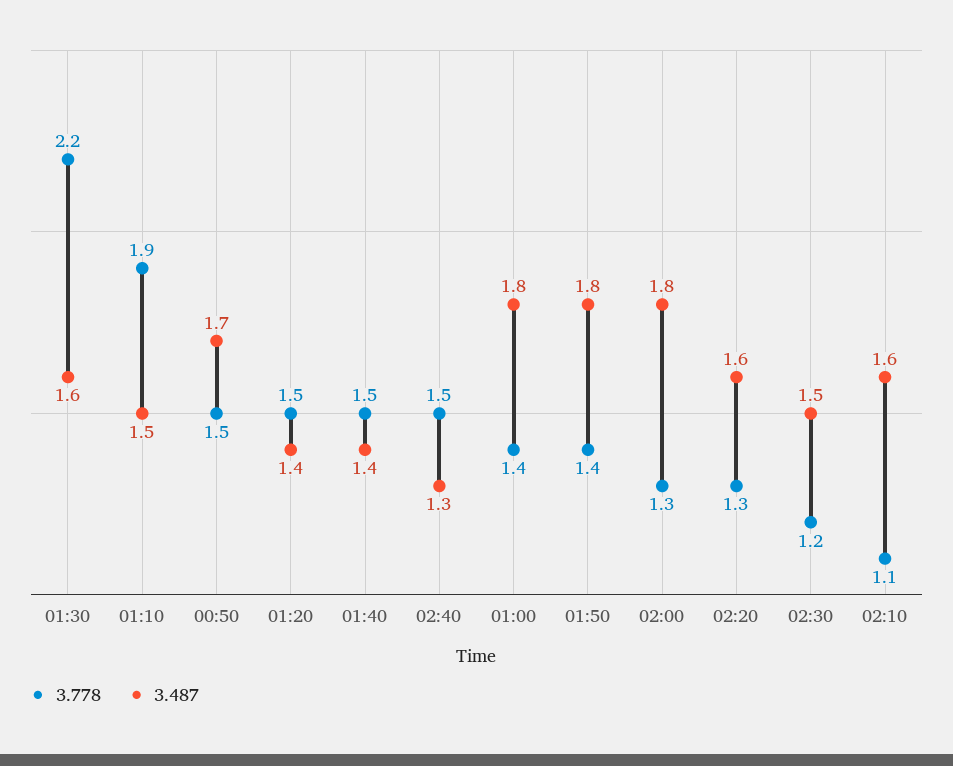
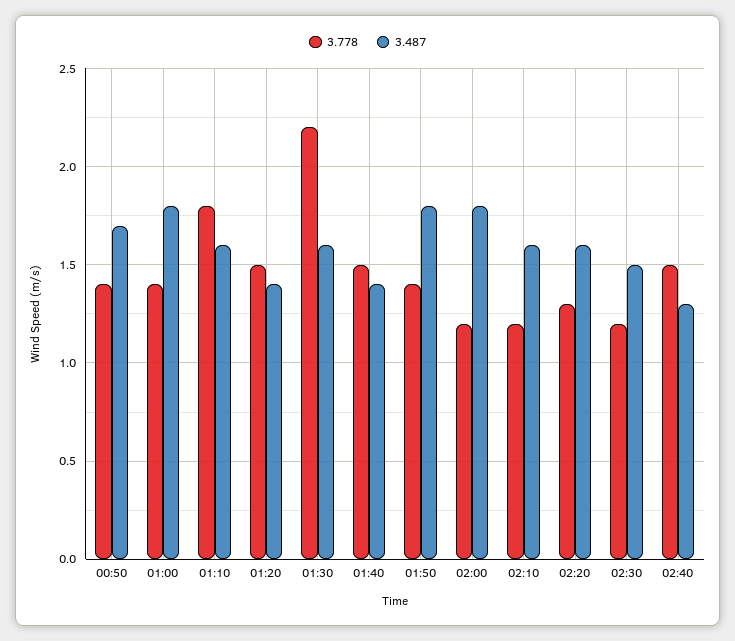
  {
    "3.778": {
      "01:30": 2.2,
-     "01:10": 1.9,
+     "01:10": 1.8,
-     "00:50": 1.5,
+     "00:50": 1.4,
      "01:20": 1.5,
      "01:40": 1.5,
      "02:40": 1.5,
      "01:00": 1.4,
      "01:50": 1.4,
-     "02:00": 1.3,
+     "02:00": 1.2,
      "02:20": 1.3,
      "02:30": 1.2,
-     "02:10": 1.1
+     "02:10": 1.2
    },
    "3.487": {
      "01:30": 1.6,
-     "01:10": 1.5,
+     "01:10": 1.6,
      "00:50": 1.7,
      "01:20": 1.4,
      "01:40": 1.4,
      "02:40": 1.3,
      "01:00": 1.8,
      "01:50": 1.8,
      "02:00": 1.8,
      "02:20": 1.6,
      "02:30": 1.5,
      "02:10": 1.6
    }
  }

